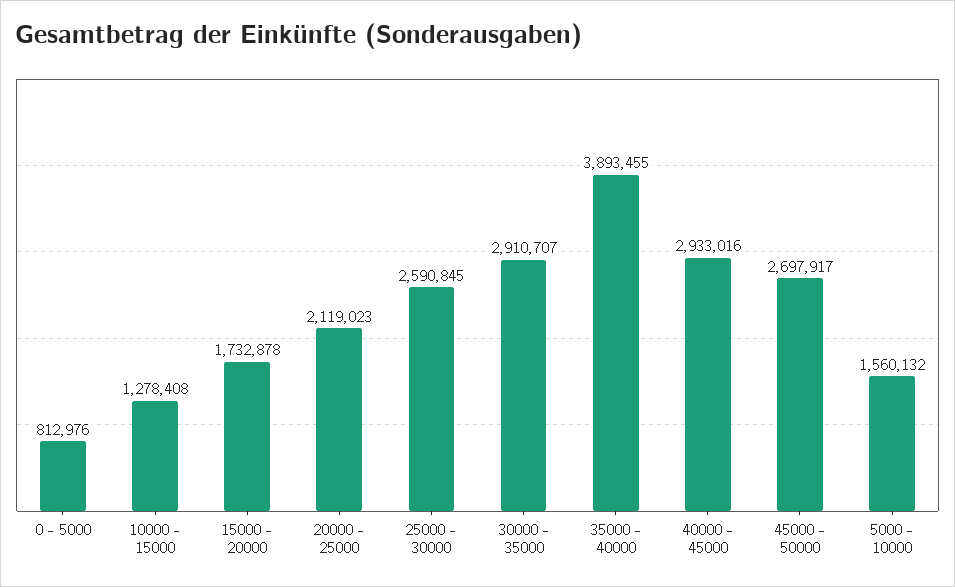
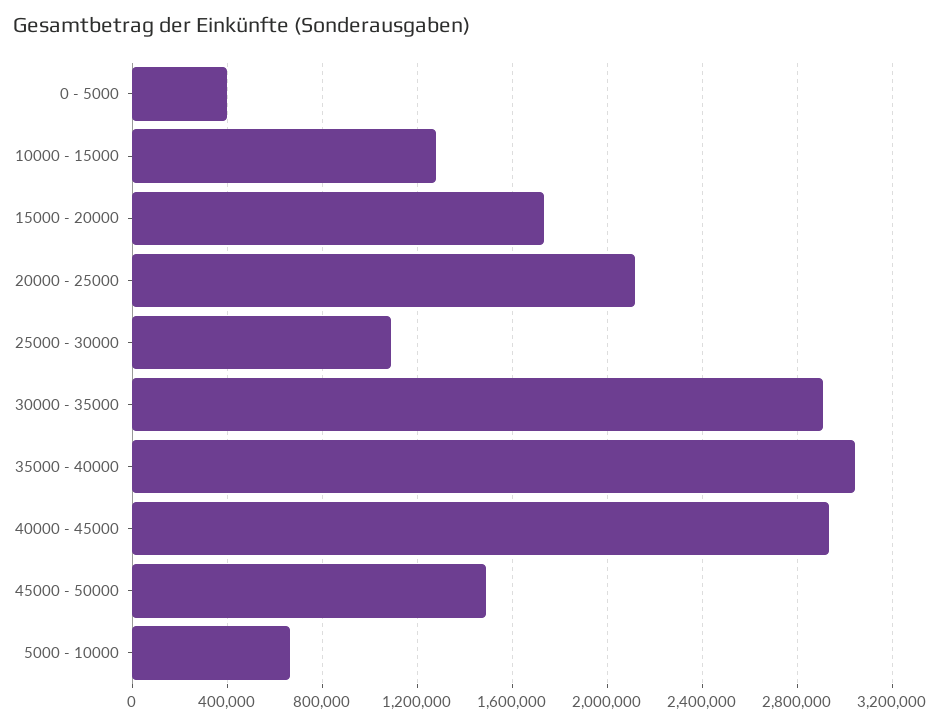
  {
-   "0 - 5000": 812976,
+   "0 - 5000": 400000,
    "10000 - 15000": 1278408,
    "15000 - 20000": 1732878,
    "20000 - 25000": 2119023,
-   "25000 - 30000": 2590845,
+   "25000 - 30000": 1100000,
    "30000 - 35000": 2910707,
-   "35000 - 40000": 3893455,
+   "35000 - 40000": 3050000,
    "40000 - 45000": 2933016,
-   "45000 - 50000": 2697917,
+   "45000 - 50000": 1500000,
-   "5000 - 10000": 1560132
+   "5000 - 10000": 650000
  }

